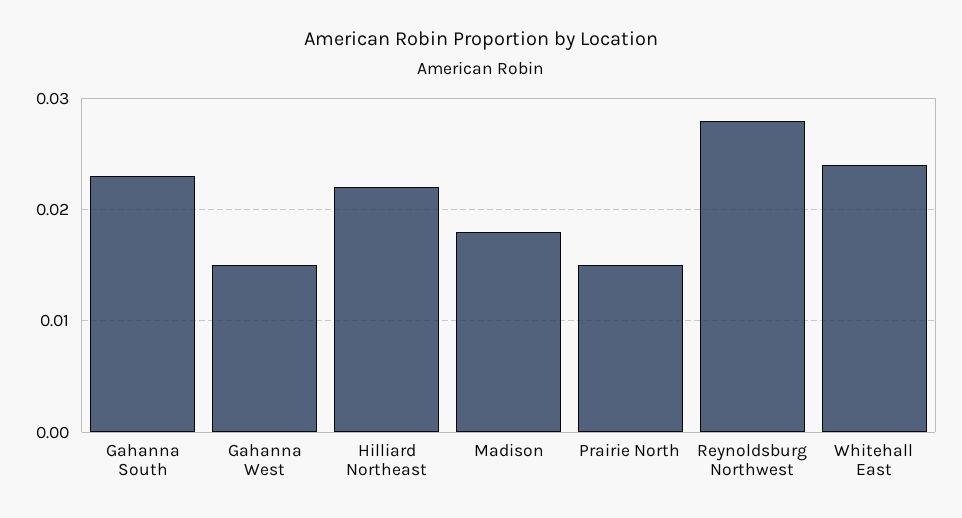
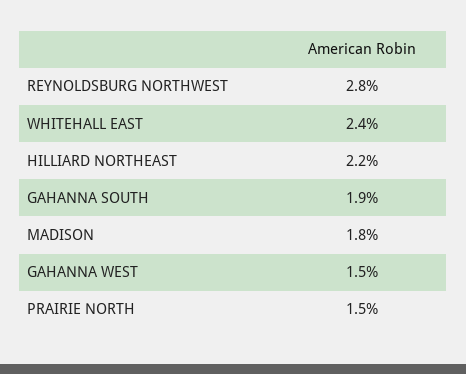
  {
-   "Gahanna South": 0.023,
+   "Gahanna South": 0.019,
    "Gahanna West": 0.015,
    "Hilliard Northeast": 0.022,
    "Madison": 0.018,
    "Prairie North": 0.015,
    "Reynoldsburg Northwest": 0.028,
    "Whitehall East": 0.024
  }

